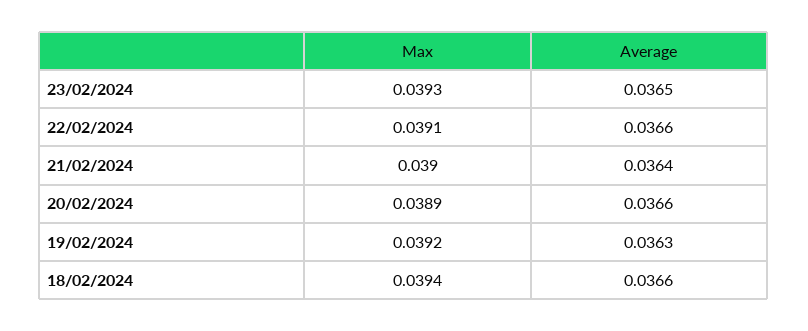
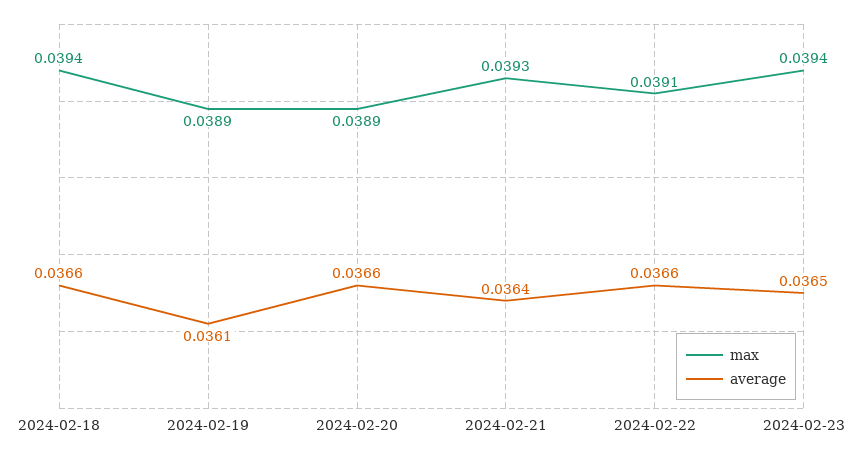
  {
    "Max": {
-     "23/02/2024": 0.0393,
+     "23/02/2024": 0.0394,
      "22/02/2024": 0.0391,
-     "21/02/2024": 0.039,
+     "21/02/2024": 0.0393,
      "20/02/2024": 0.0389,
-     "19/02/2024": 0.0392,
+     "19/02/2024": 0.0389,
      "18/02/2024": 0.0394
    },
    "Average": {
      "23/02/2024": 0.0365,
      "22/02/2024": 0.0366,
      "21/02/2024": 0.0364,
      "20/02/2024": 0.0366,
-     "19/02/2024": 0.0363,
+     "19/02/2024": 0.0361,
      "18/02/2024": 0.0366
    }
  }

